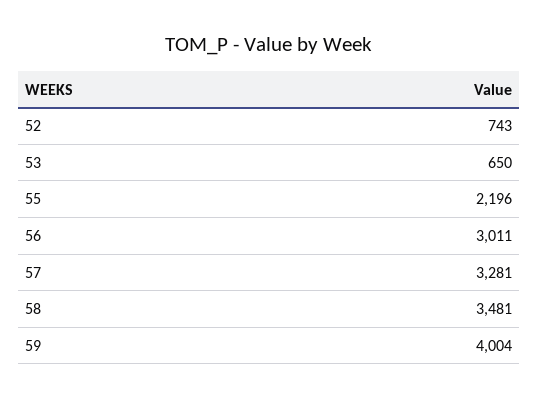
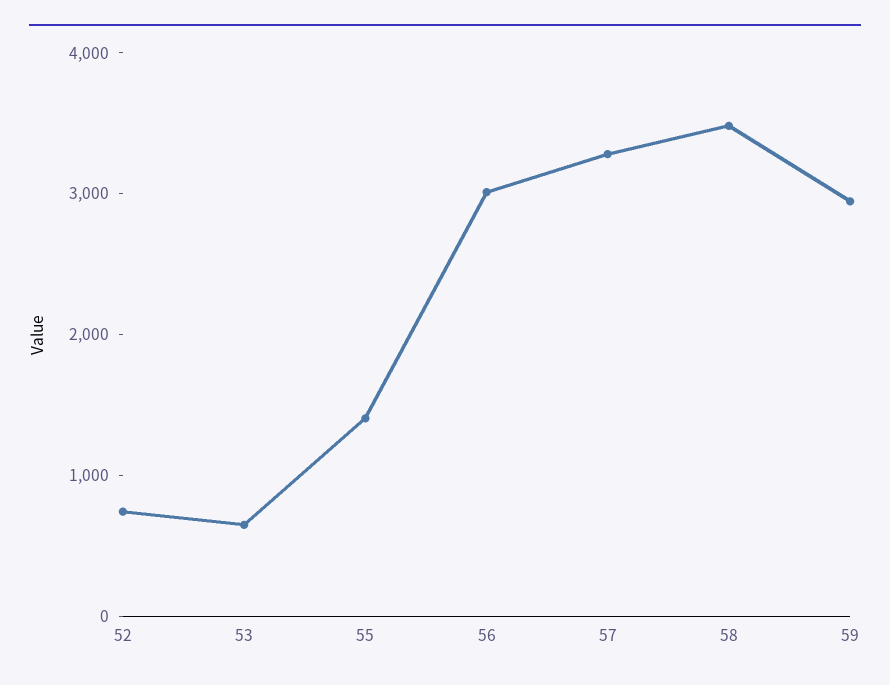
  {
    "52": 743,
    "53": 650,
-   "55": 2196,
+   "55": 1400,
    "56": 3011,
    "57": 3281,
    "58": 3481,
-   "59": 4004
+   "59": 3000
  }

